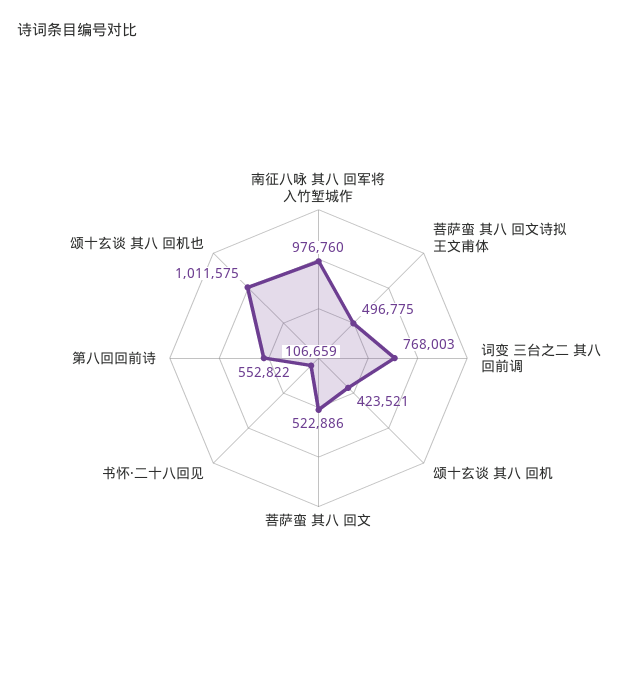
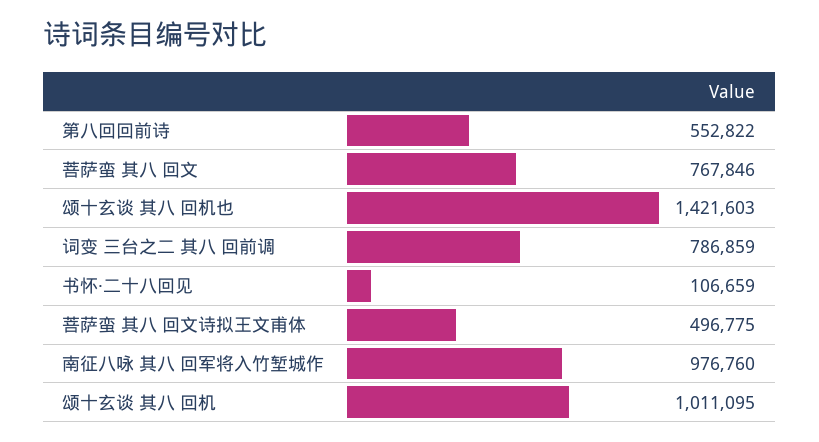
  {
    "南征八咏 其八 回军将入竹堑城作": 976760,
    "菩萨蛮 其八 回文诗拟王文甫体": 496775,
-   "词变 三台之二 其八 回前调": 768003,
+   "词变 三台之二 其八 回前调": 786859,
-   "颂十玄谈 其八 回机": 423521,
+   "颂十玄谈 其八 回机": 1011095,
-   "菩萨蛮 其八 回文": 522886,
+   "菩萨蛮 其八 回文": 767846,
    "书怀·二十八回见": 106659,
    "第八回回前诗": 552822,
-   "颂十玄谈 其八 回机也": 1011575
+   "颂十玄谈 其八 回机也": 1421603
  }

